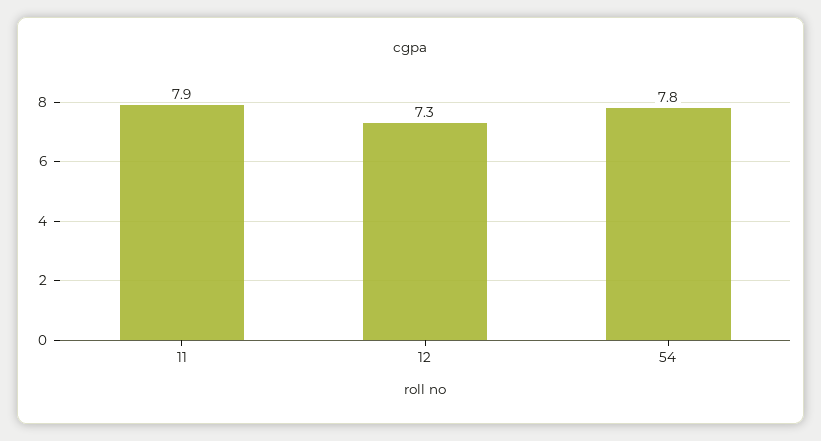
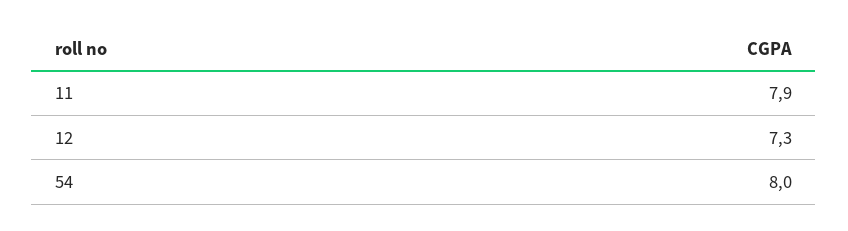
  {
    "11": 7.9,
    "12": 7.3,
-   "54": 7.8
+   "54": 8
  }

